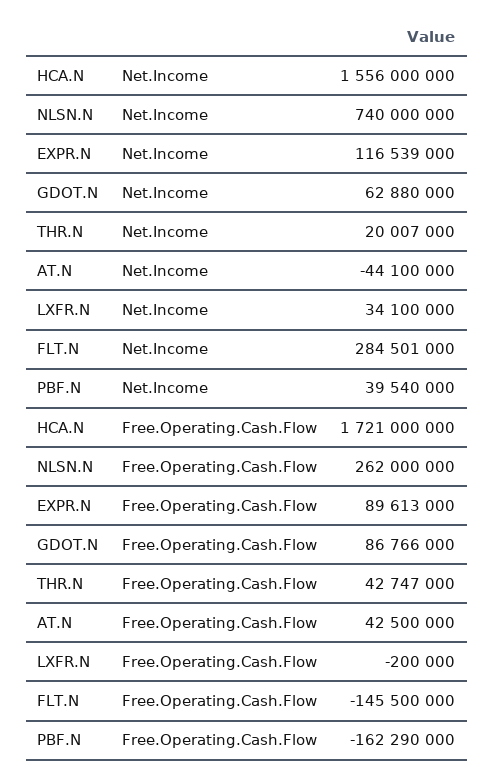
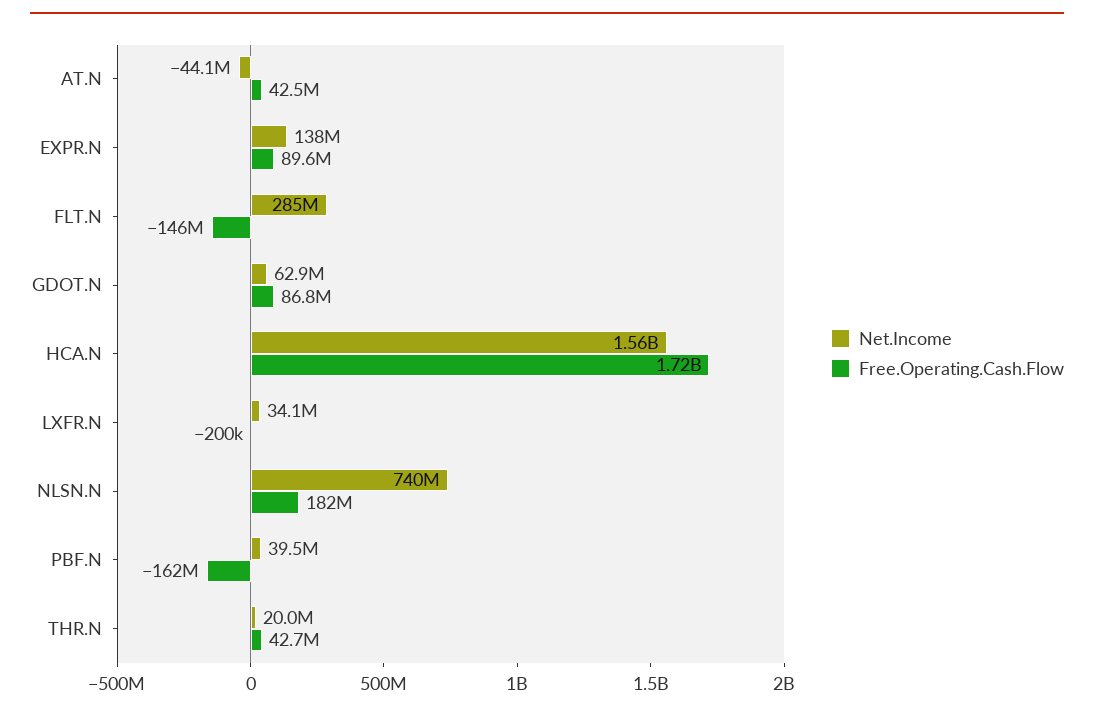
  {
    "Net.Income": {
      "HCA.N": 1556000000,
      "NLSN.N": 740000000,
-     "EXPR.N": 116539000,
+     "EXPR.N": 138000000,
      "GDOT.N": 62880000,
      "THR.N": 20007000,
      "AT.N": -44100000,
      "LXFR.N": 34100000,
      "FLT.N": 284501000,
      "PBF.N": 39540000
    },
    "Free.Operating.Cash.Flow": {
      "HCA.N": 1721000000,
-     "NLSN.N": 262000000,
+     "NLSN.N": 182000000,
      "EXPR.N": 89613000,
      "GDOT.N": 86766000,
      "THR.N": 42747000,
      "AT.N": 42500000,
      "LXFR.N": -200000,
      "FLT.N": -145500000,
      "PBF.N": -162290000
    }
  }

